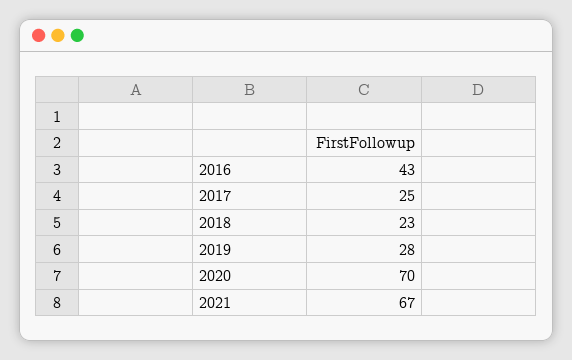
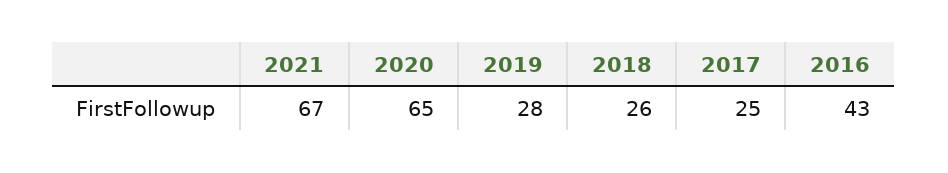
  {
    "2016": 43,
    "2017": 25,
-   "2018": 23,
+   "2018": 26,
    "2019": 28,
-   "2020": 70,
+   "2020": 65,
    "2021": 67
  }

